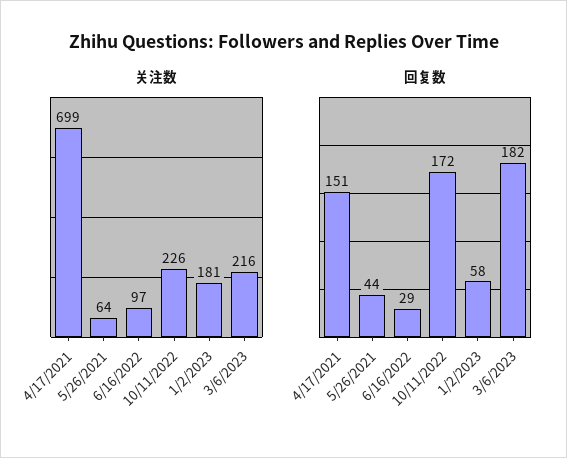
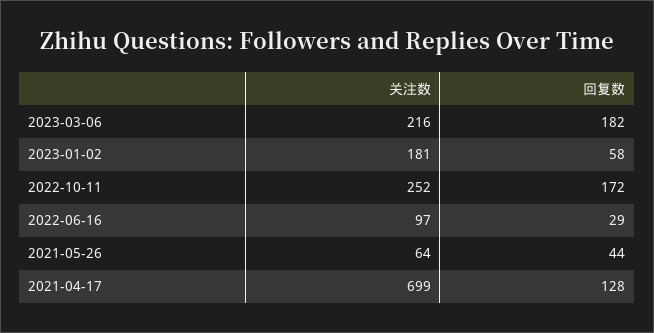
  {
    "关注数": {
      "4/17/2021": 699,
      "5/26/2021": 64,
      "6/16/2022": 97,
-     "10/11/2022": 226,
+     "10/11/2022": 252,
      "1/2/2023": 181,
      "3/6/2023": 216
    },
    "回复数": {
-     "4/17/2021": 151,
+     "4/17/2021": 128,
      "5/26/2021": 44,
      "6/16/2022": 29,
      "10/11/2022": 172,
      "1/2/2023": 58,
      "3/6/2023": 182
    }
  }

